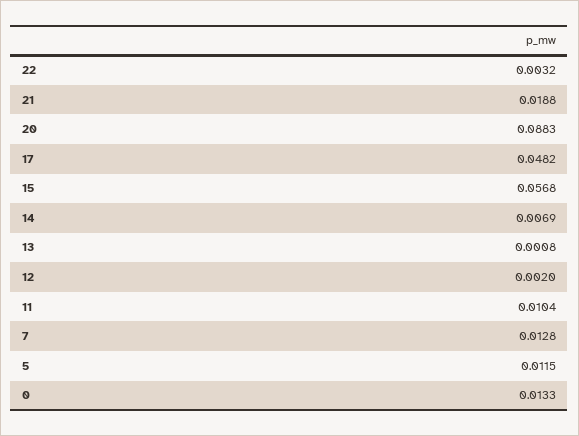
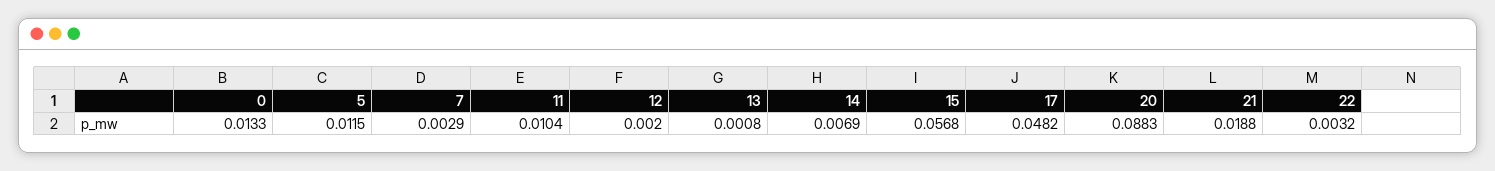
  {
    "22": 0.0032,
    "21": 0.0188,
    "20": 0.0883,
    "17": 0.0482,
    "15": 0.0568,
    "14": 0.0069,
    "13": 0.0008,
    "12": 0.002,
    "11": 0.0104,
-   "7": 0.0128,
+   "7": 0.0029,
    "5": 0.0115,
    "0": 0.0133
  }

